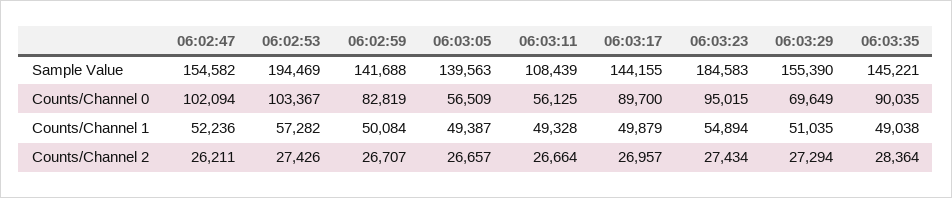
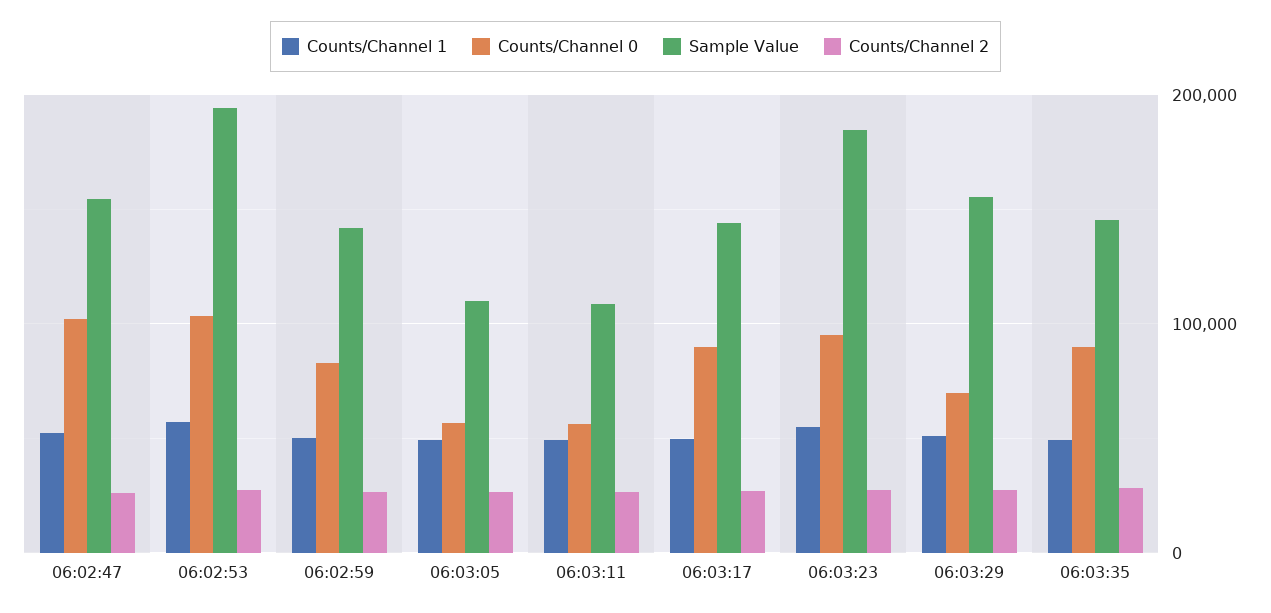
  {
    "Sample Value": {
      "06:02:47": 154582,
      "06:02:53": 194469,
      "06:02:59": 141688,
-     "06:03:05": 139563,
+     "06:03:05": 110000,
      "06:03:11": 108439,
      "06:03:17": 144155,
      "06:03:23": 184583,
      "06:03:29": 155390,
      "06:03:35": 145221
    },
    "Counts/Channel 0": {
      "06:02:47": 102094,
      "06:02:53": 103367,
      "06:02:59": 82819,
      "06:03:05": 56509,
      "06:03:11": 56125,
      "06:03:17": 89700,
      "06:03:23": 95015,
      "06:03:29": 69649,
      "06:03:35": 90035
    },
    "Counts/Channel 1": {
      "06:02:47": 52236,
      "06:02:53": 57282,
      "06:02:59": 50084,
      "06:03:05": 49387,
      "06:03:11": 49328,
      "06:03:17": 49879,
      "06:03:23": 54894,
      "06:03:29": 51035,
      "06:03:35": 49038
    },
    "Counts/Channel 2": {
      "06:02:47": 26211,
      "06:02:53": 27426,
      "06:02:59": 26707,
      "06:03:05": 26657,
      "06:03:11": 26664,
      "06:03:17": 26957,
      "06:03:23": 27434,
      "06:03:29": 27294,
      "06:03:35": 28364
    }
  }

